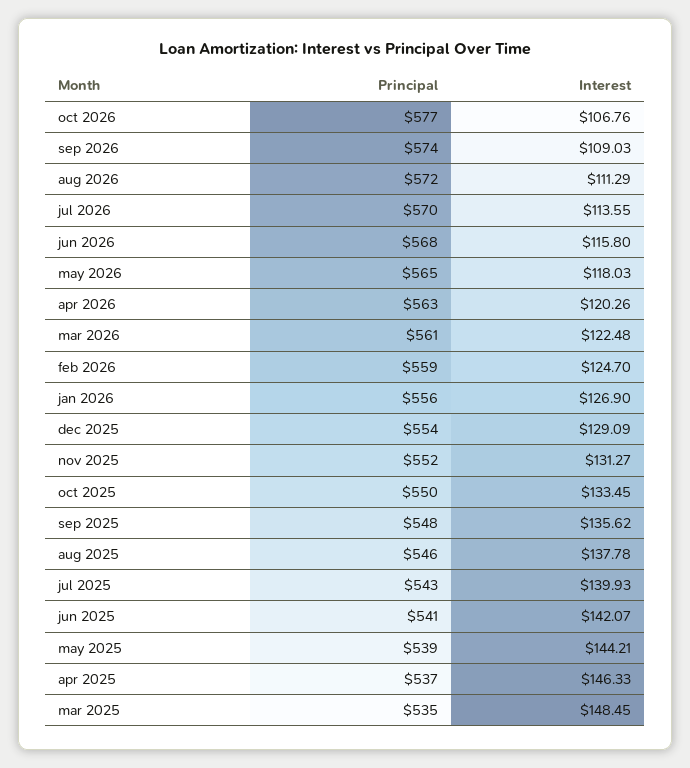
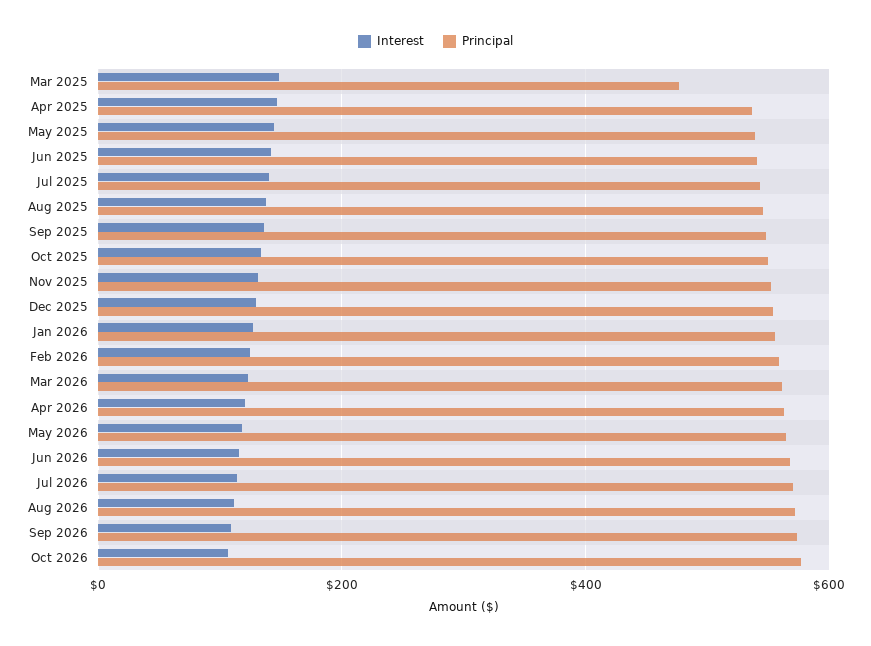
  {
    "Principal": {
      "oct 2026": 577,
      "sep 2026": 574,
      "aug 2026": 572,
      "jul 2026": 570,
      "jun 2026": 568,
      "may 2026": 565,
      "apr 2026": 563,
      "mar 2026": 561,
      "feb 2026": 559,
      "jan 2026": 556,
      "dec 2025": 554,
      "nov 2025": 552,
      "oct 2025": 550,
      "sep 2025": 548,
      "aug 2025": 546,
      "jul 2025": 543,
      "jun 2025": 541,
      "may 2025": 539,
      "apr 2025": 537,
-     "mar 2025": 535
+     "mar 2025": 480
    },
    "Interest": {
      "oct 2026": 106.76,
      "sep 2026": 109.03,
      "aug 2026": 111.29,
      "jul 2026": 113.55,
      "jun 2026": 115.8,
      "may 2026": 118.03,
      "apr 2026": 120.26,
      "mar 2026": 122.48,
      "feb 2026": 124.7,
      "jan 2026": 126.9,
      "dec 2025": 129.09,
      "nov 2025": 131.27,
      "oct 2025": 133.45,
      "sep 2025": 135.62,
      "aug 2025": 137.78,
      "jul 2025": 139.93,
      "jun 2025": 142.07,
      "may 2025": 144.21,
      "apr 2025": 146.33,
      "mar 2025": 148.45
    }
  }

